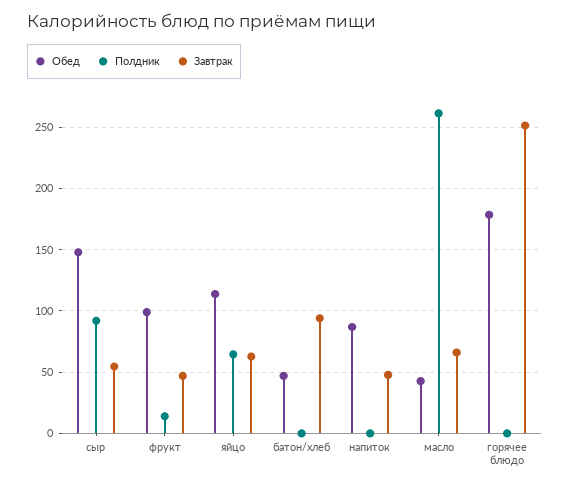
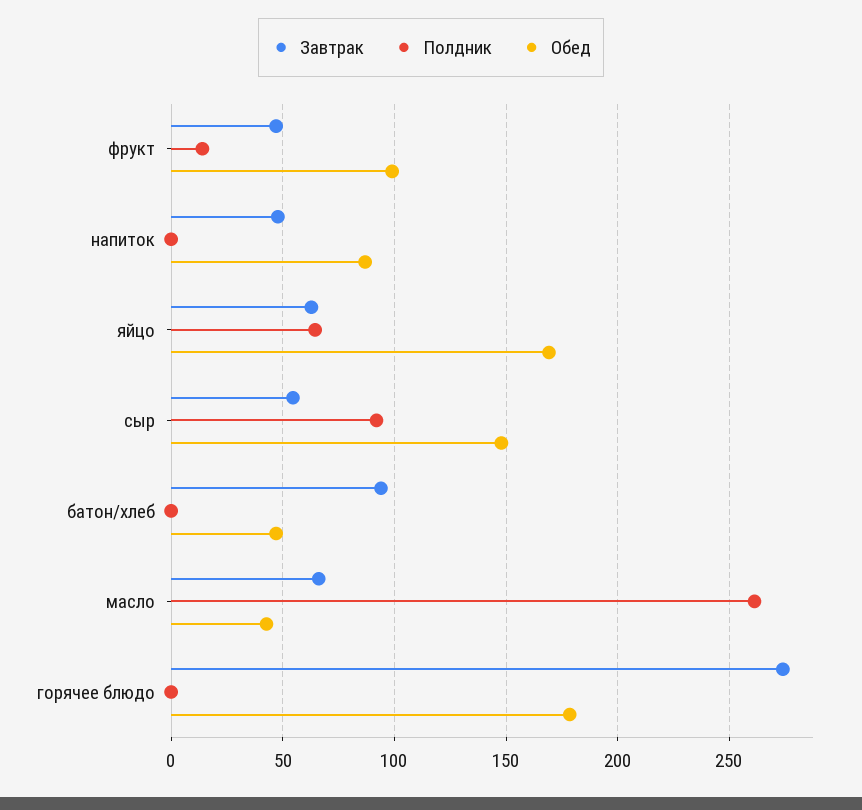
  {
    "Обед": {
      "сыр": 150,
      "фрукт": 100,
-     "яйцо": 115,
+     "яйцо": 170,
      "батон/хлеб": 45,
      "напиток": 85,
      "масло": 45,
      "горячее блюдо": 180
    },
    "Полдник": {
      "сыр": 90,
      "фрукт": 15,
      "яйцо": 65,
      "батон/хлеб": 0,
      "напиток": 0,
      "масло": 260,
      "горячее блюдо": 0
    },
    "Завтрак": {
      "сыр": 55,
      "фрукт": 45,
      "яйцо": 65,
      "батон/хлеб": 95,
      "напиток": 50,
      "масло": 65,
-     "горячее блюдо": 250
+     "горячее блюдо": 275
    }
  }

